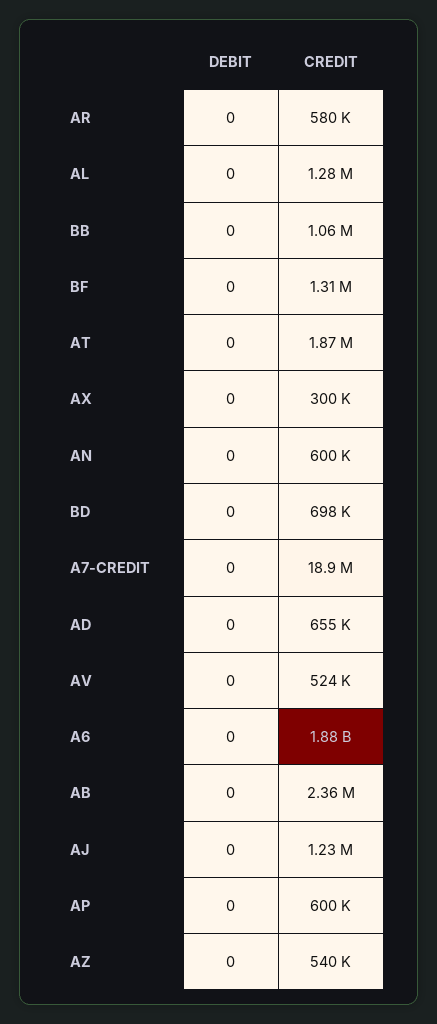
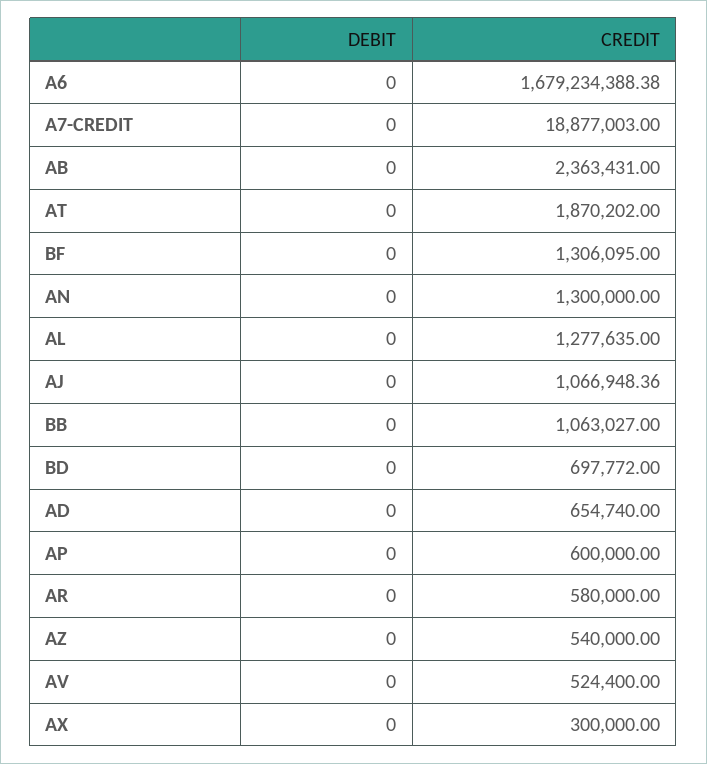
  {
    "DEBIT": {
      "AR": 0,
      "AL": 0,
      "BB": 0,
      "BF": 0,
      "AT": 0,
      "AX": 0,
      "AN": 0,
      "BD": 0,
      "A7-CREDIT": 0,
      "AD": 0,
      "AV": 0,
      "A6": 0,
      "AB": 0,
      "AJ": 0,
      "AP": 0,
      "AZ": 0
    },
    "CREDIT": {
      "AR": 580000,
      "AL": 1277635,
      "BB": 1063027,
      "BF": 1306095,
      "AT": 1870202,
      "AX": 300000,
-     "AN": 600000,
+     "AN": 1300000,
      "BD": 697772,
      "A7-CREDIT": 18877003,
      "AD": 654740,
      "AV": 524400,
-     "A6": 1880000000,
+     "A6": 1679234388.38,
      "AB": 2363431,
-     "AJ": 1230000,
+     "AJ": 1066948.36,
      "AP": 600000,
      "AZ": 540000
    }
  }

